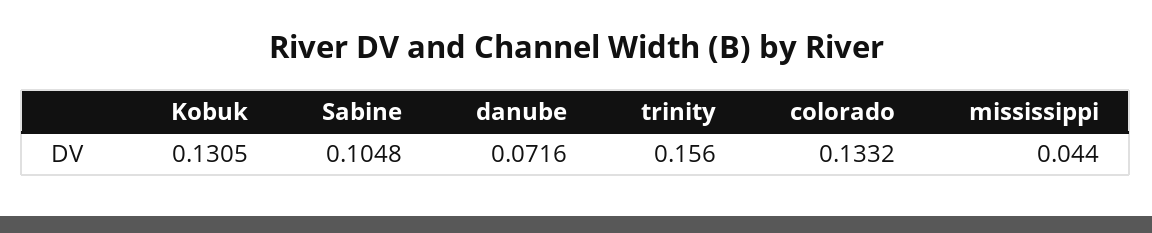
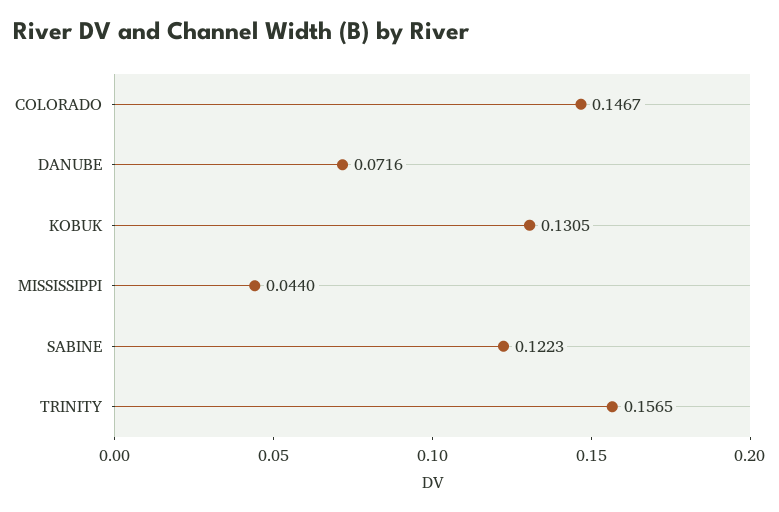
  {
    "Kobuk": 0.1305,
-   "Sabine": 0.1048,
+   "Sabine": 0.1223,
    "danube": 0.0716,
-   "trinity": 0.156,
+   "trinity": 0.1565,
-   "colorado": 0.1332,
+   "colorado": 0.1467,
    "mississippi": 0.044
  }

